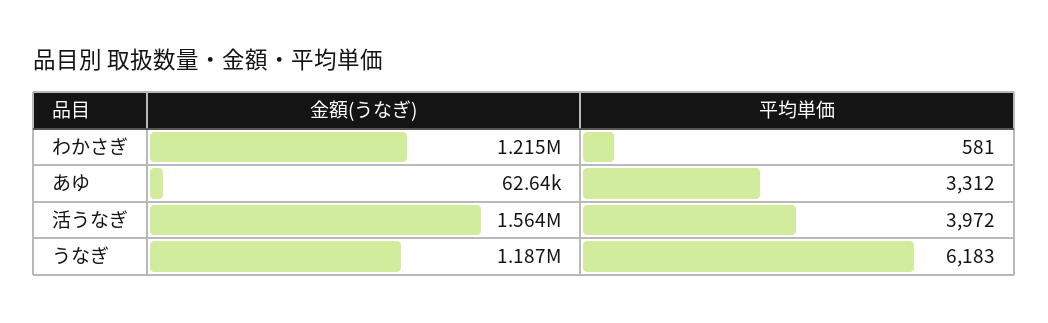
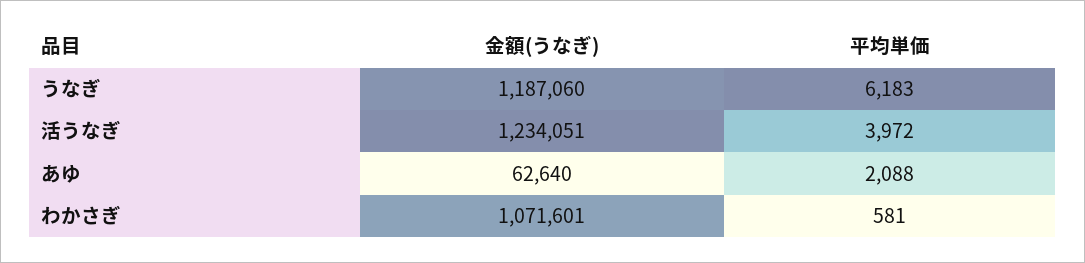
  {
    "金額(うなぎ)": {
-     "わかさぎ": 1215000,
+     "わかさぎ": 1071601,
      "あゆ": 62640,
-     "活うなぎ": 1564000,
+     "活うなぎ": 1234051,
      "うなぎ": 1187060
    },
    "平均単価": {
      "わかさぎ": 581,
-     "あゆ": 3312,
+     "あゆ": 2088,
      "活うなぎ": 3972,
      "うなぎ": 6183
    }
  }

